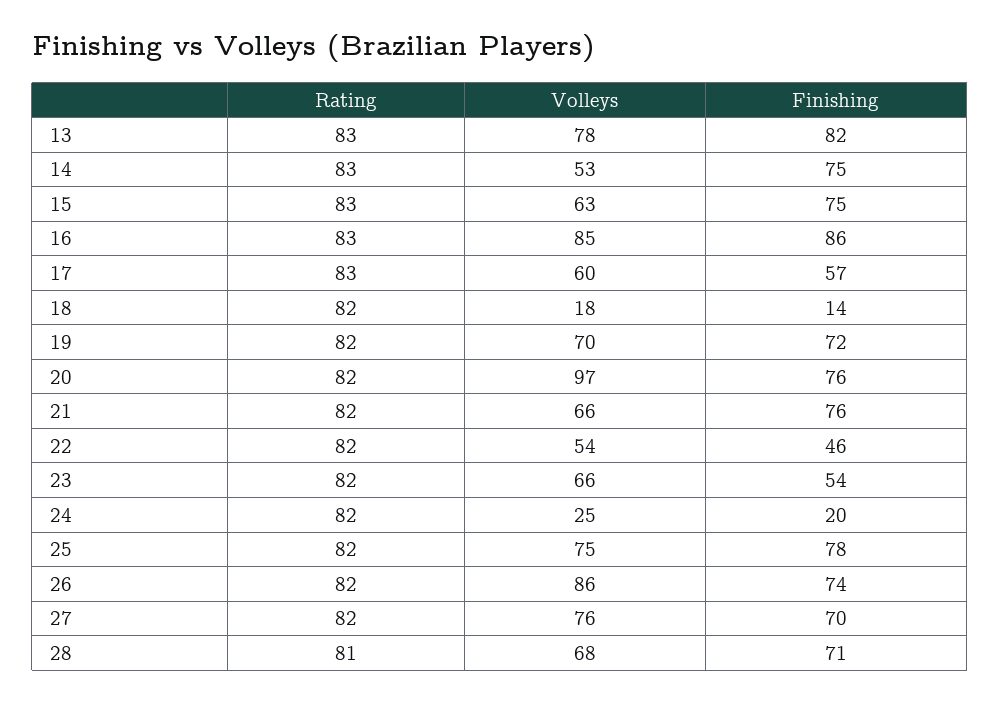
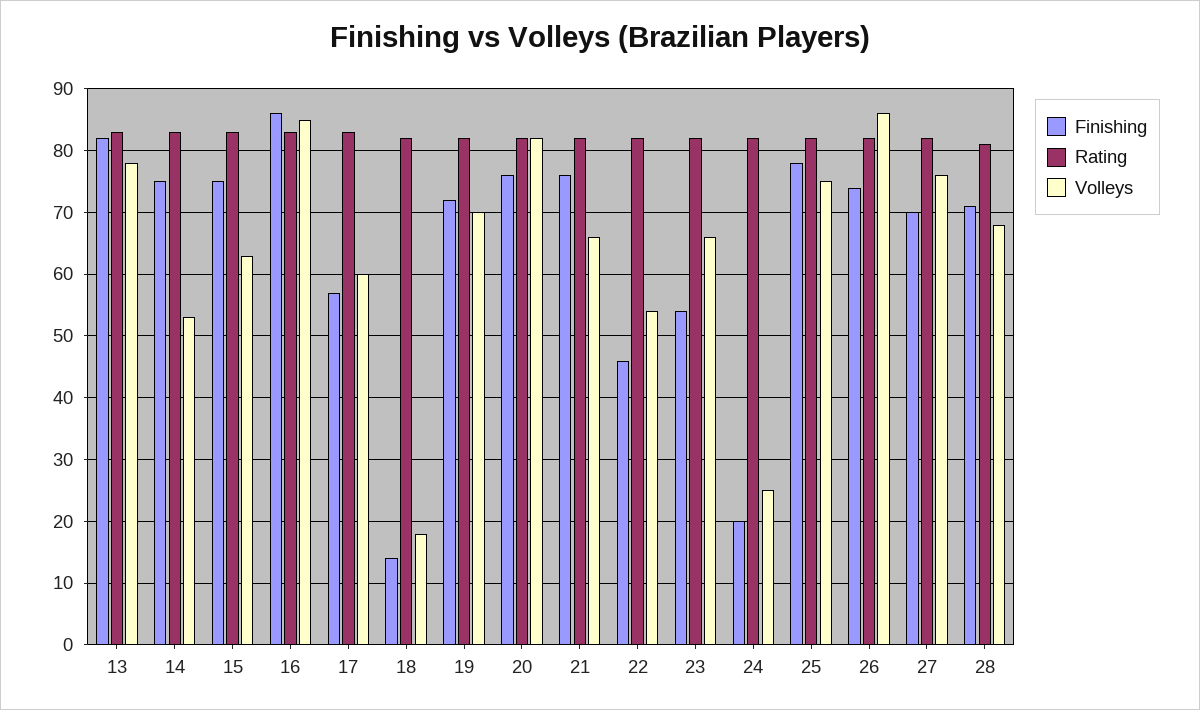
  {
    "Rating": {
      "13": 83,
      "14": 83,
      "15": 83,
      "16": 83,
      "17": 83,
      "18": 82,
      "19": 82,
      "20": 82,
      "21": 82,
      "22": 82,
      "23": 82,
      "24": 82,
      "25": 82,
      "26": 82,
      "27": 82,
      "28": 81
    },
    "Volleys": {
      "13": 78,
      "14": 53,
      "15": 63,
      "16": 85,
      "17": 60,
      "18": 18,
      "19": 70,
-     "20": 97,
+     "20": 82,
      "21": 66,
      "22": 54,
      "23": 66,
      "24": 25,
      "25": 75,
      "26": 86,
      "27": 76,
      "28": 68
    },
    "Finishing": {
      "13": 82,
      "14": 75,
      "15": 75,
      "16": 86,
      "17": 57,
      "18": 14,
      "19": 72,
      "20": 76,
      "21": 76,
      "22": 46,
      "23": 54,
      "24": 20,
      "25": 78,
      "26": 74,
      "27": 70,
      "28": 71
    }
  }

